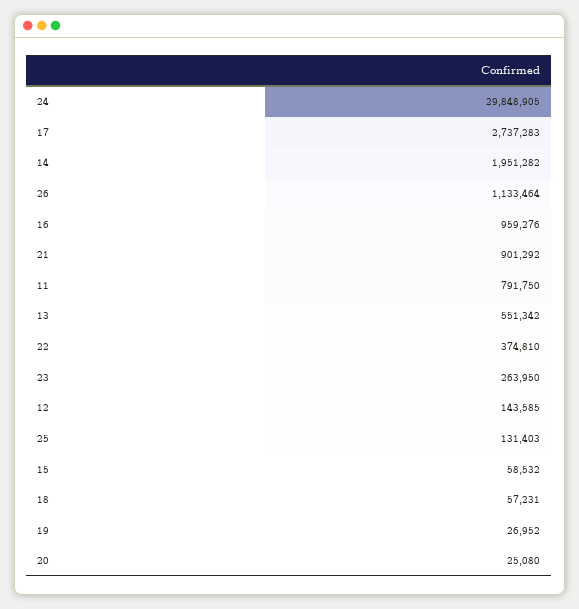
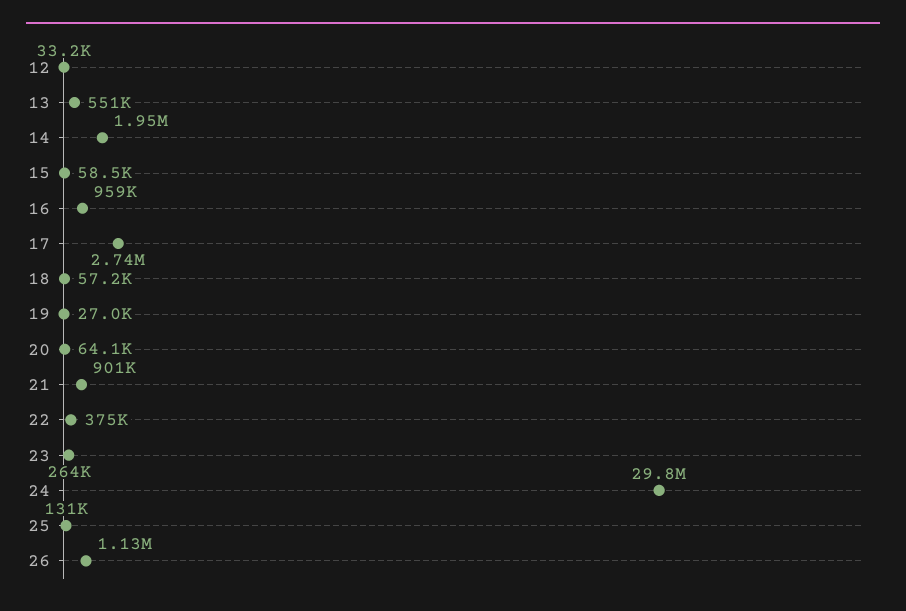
  {
    "24": 29848905,
    "17": 2737283,
    "14": 1951282,
    "26": 1133464,
    "16": 959276,
    "21": 901292,
-   "11": 791750,
    "13": 551342,
    "22": 374810,
    "23": 263950,
-   "12": 143585,
+   "12": 33200,
    "25": 131403,
    "15": 58532,
    "18": 57231,
    "19": 26952,
-   "20": 25080
+   "20": 64100
  }

